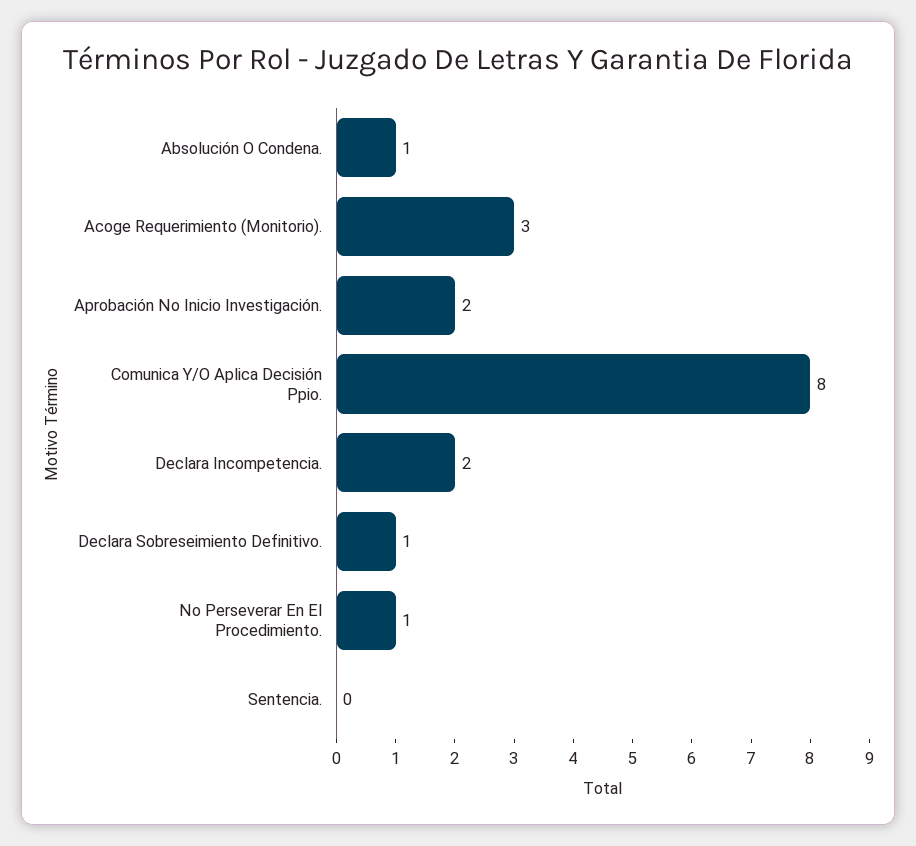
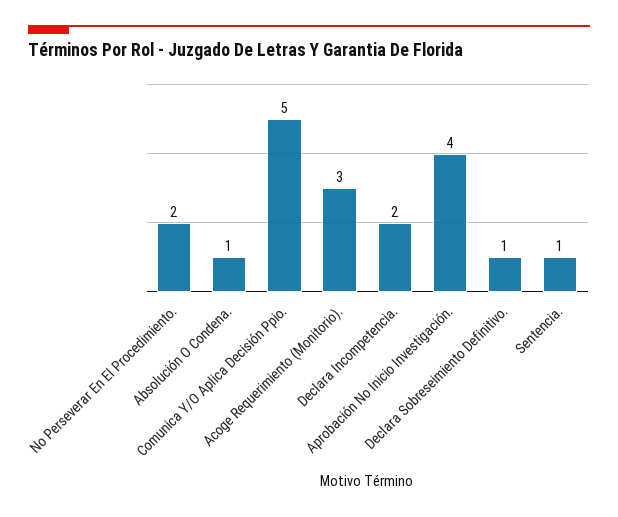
  {
    "Absolución O Condena.": 1,
    "Acoge Requerimiento (Monitorio).": 3,
-   "Aprobación No Inicio Investigación.": 2,
+   "Aprobación No Inicio Investigación.": 4,
-   "Comunica Y/O Aplica Decisión Ppio.": 8,
+   "Comunica Y/O Aplica Decisión Ppio.": 5,
    "Declara Incompetencia.": 2,
    "Declara Sobreseimiento Definitivo.": 1,
-   "No Perseverar En El Procedimiento.": 1,
+   "No Perseverar En El Procedimiento.": 2,
-   "Sentencia.": 0
+   "Sentencia.": 1
  }

